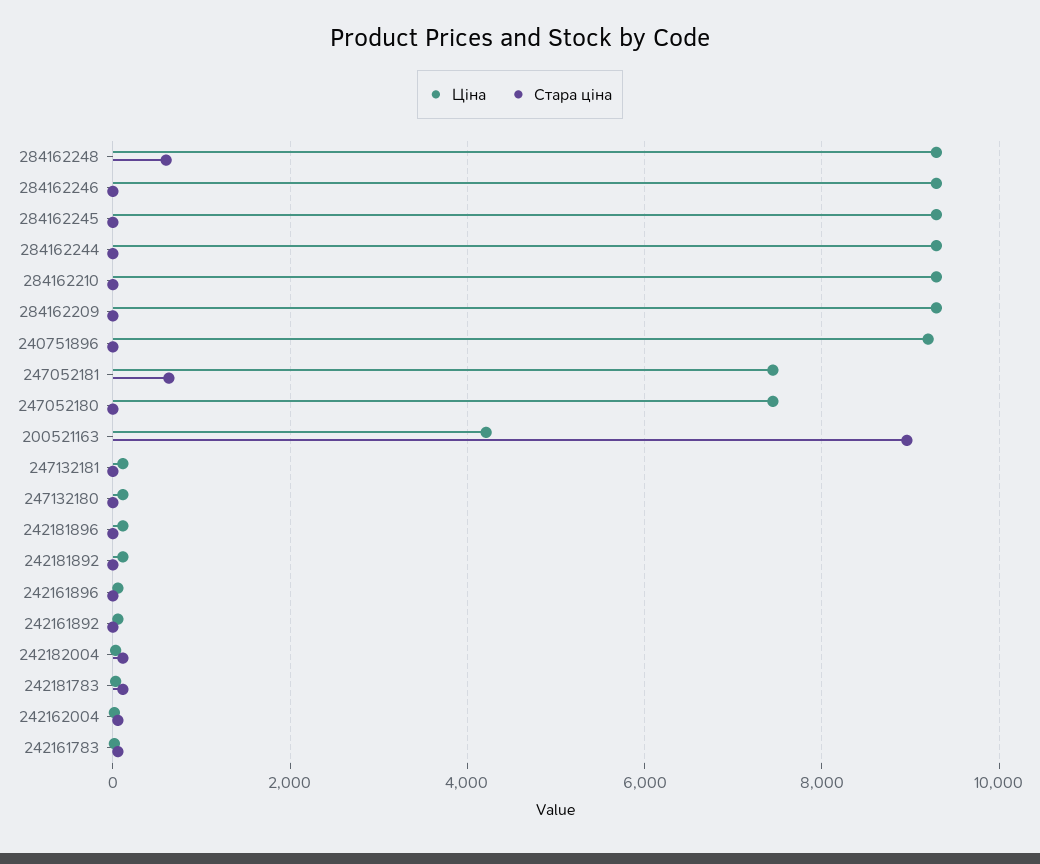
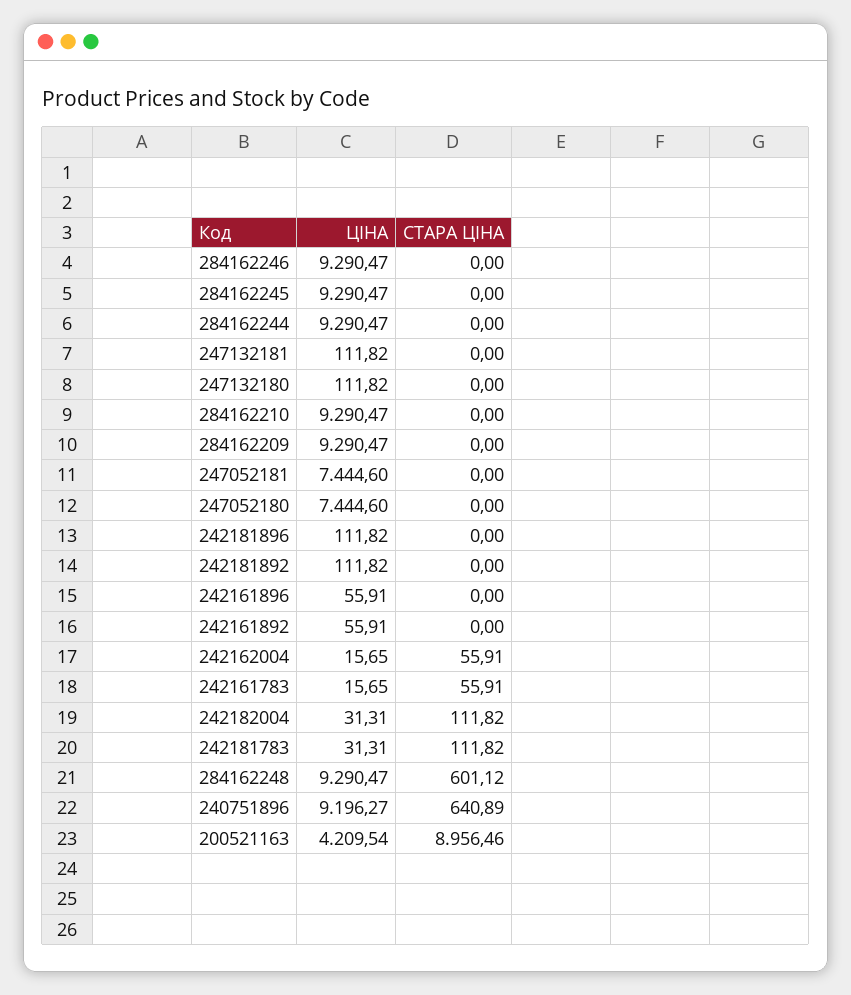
  {
    "Ціна": {
      "284162248": 9290.47,
      "284162246": 9290.47,
      "284162245": 9290.47,
      "284162244": 9290.47,
      "284162210": 9290.47,
      "284162209": 9290.47,
      "240751896": 9196.27,
      "247052181": 7444.6,
      "247052180": 7444.6,
      "200521163": 4209.54,
      "247132181": 111.82,
      "247132180": 111.82,
      "242181896": 111.82,
      "242181892": 111.82,
      "242161896": 55.91,
      "242161892": 55.91,
      "242182004": 31.31,
      "242181783": 31.31,
      "242162004": 15.65,
      "242161783": 15.65
    },
    "Стара ціна": {
      "284162248": 601.12,
      "284162246": 0,
      "284162245": 0,
      "284162244": 0,
      "284162210": 0,
      "284162209": 0,
-     "240751896": 0,
+     "240751896": 640.89,
-     "247052181": 600,
+     "247052181": 0,
      "247052180": 0,
      "200521163": 8956.46,
      "247132181": 0,
      "247132180": 0,
      "242181896": 0,
      "242181892": 0,
      "242161896": 0,
      "242161892": 0,
      "242182004": 111.82,
      "242181783": 111.82,
      "242162004": 55.91,
      "242161783": 55.91
    }
  }

